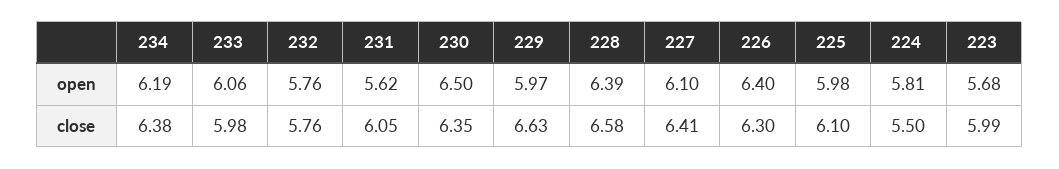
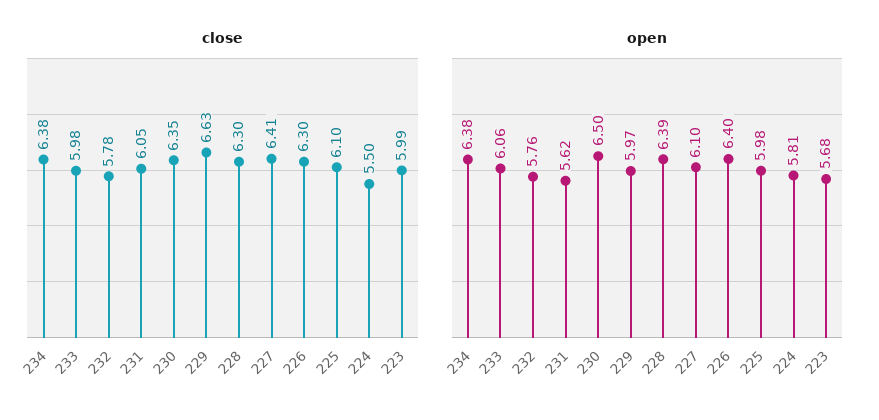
  {
    "open": {
-     "234": 6.19,
+     "234": 6.38,
      "233": 6.06,
      "232": 5.76,
      "231": 5.62,
      "230": 6.5,
      "229": 5.97,
      "228": 6.39,
      "227": 6.1,
      "226": 6.4,
      "225": 5.98,
      "224": 5.81,
      "223": 5.68
    },
    "close": {
      "234": 6.38,
      "233": 5.98,
-     "232": 5.76,
+     "232": 5.78,
      "231": 6.05,
      "230": 6.35,
      "229": 6.63,
-     "228": 6.58,
+     "228": 6.3,
      "227": 6.41,
      "226": 6.3,
      "225": 6.1,
      "224": 5.5,
      "223": 5.99
    }
  }

